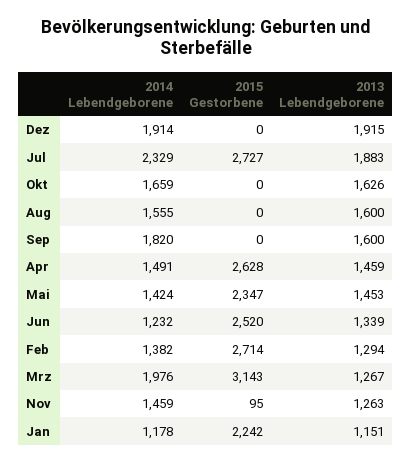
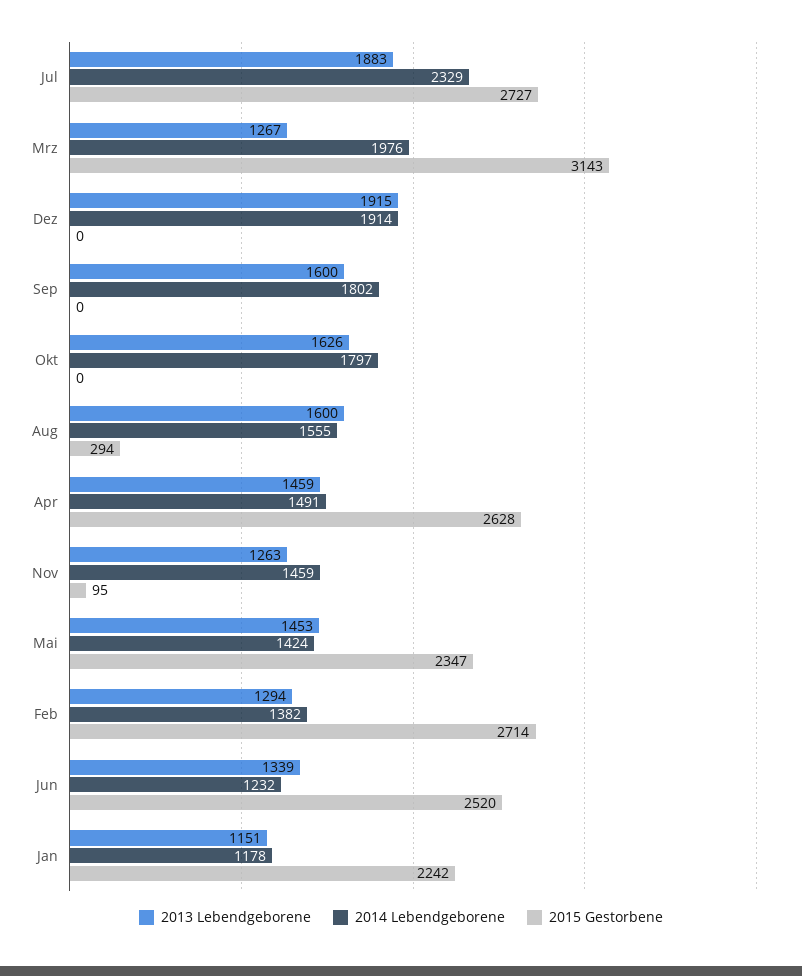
  {
    "2014 Lebendgeborene": {
      "Dez": 1914,
      "Jul": 2329,
-     "Okt": 1659,
+     "Okt": 1797,
      "Aug": 1555,
-     "Sep": 1820,
+     "Sep": 1802,
      "Apr": 1491,
      "Mai": 1424,
      "Jun": 1232,
      "Feb": 1382,
      "Mrz": 1976,
      "Nov": 1459,
      "Jan": 1178
    },
    "2015 Gestorbene": {
      "Dez": 0,
      "Jul": 2727,
      "Okt": 0,
-     "Aug": 0,
+     "Aug": 294,
      "Sep": 0,
      "Apr": 2628,
      "Mai": 2347,
      "Jun": 2520,
      "Feb": 2714,
      "Mrz": 3143,
      "Nov": 95,
      "Jan": 2242
    },
    "2013 Lebendgeborene": {
      "Dez": 1915,
      "Jul": 1883,
      "Okt": 1626,
      "Aug": 1600,
      "Sep": 1600,
      "Apr": 1459,
      "Mai": 1453,
      "Jun": 1339,
      "Feb": 1294,
      "Mrz": 1267,
      "Nov": 1263,
      "Jan": 1151
    }
  }

